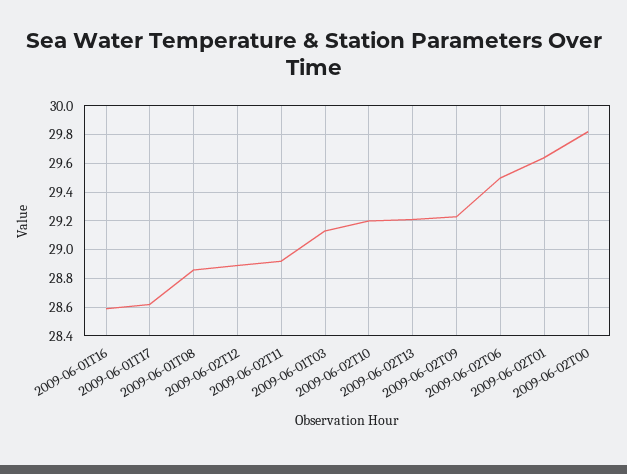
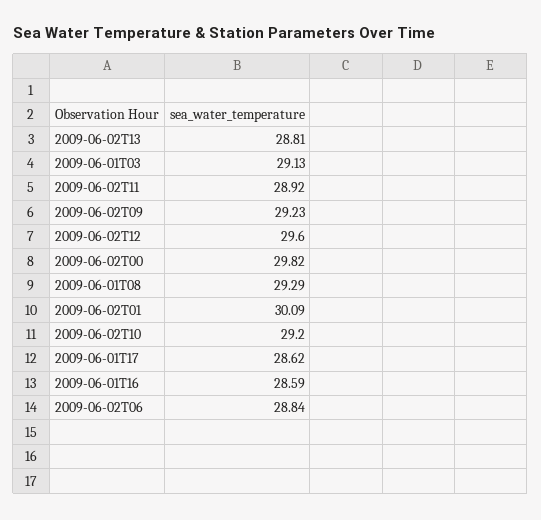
  {
    "2009-06-01T16": 28.59,
    "2009-06-01T17": 28.62,
-   "2009-06-01T08": 28.85,
+   "2009-06-01T08": 29.29,
-   "2009-06-02T12": 28.9,
+   "2009-06-02T12": 29.6,
    "2009-06-02T11": 28.92,
    "2009-06-01T03": 29.13,
    "2009-06-02T10": 29.2,
-   "2009-06-02T13": 29.2,
+   "2009-06-02T13": 28.81,
    "2009-06-02T09": 29.23,
-   "2009-06-02T06": 29.5,
+   "2009-06-02T06": 28.84,
-   "2009-06-02T01": 29.65,
+   "2009-06-02T01": 30.09,
    "2009-06-02T00": 29.82
  }

